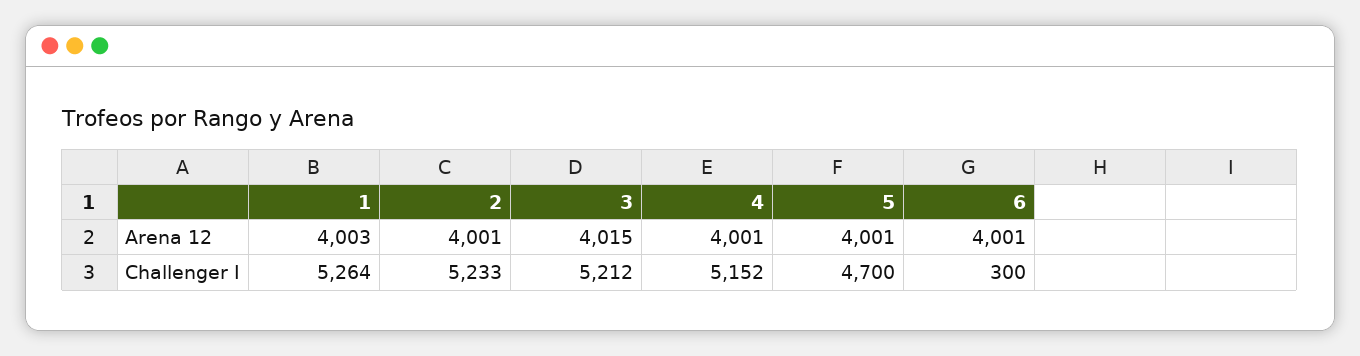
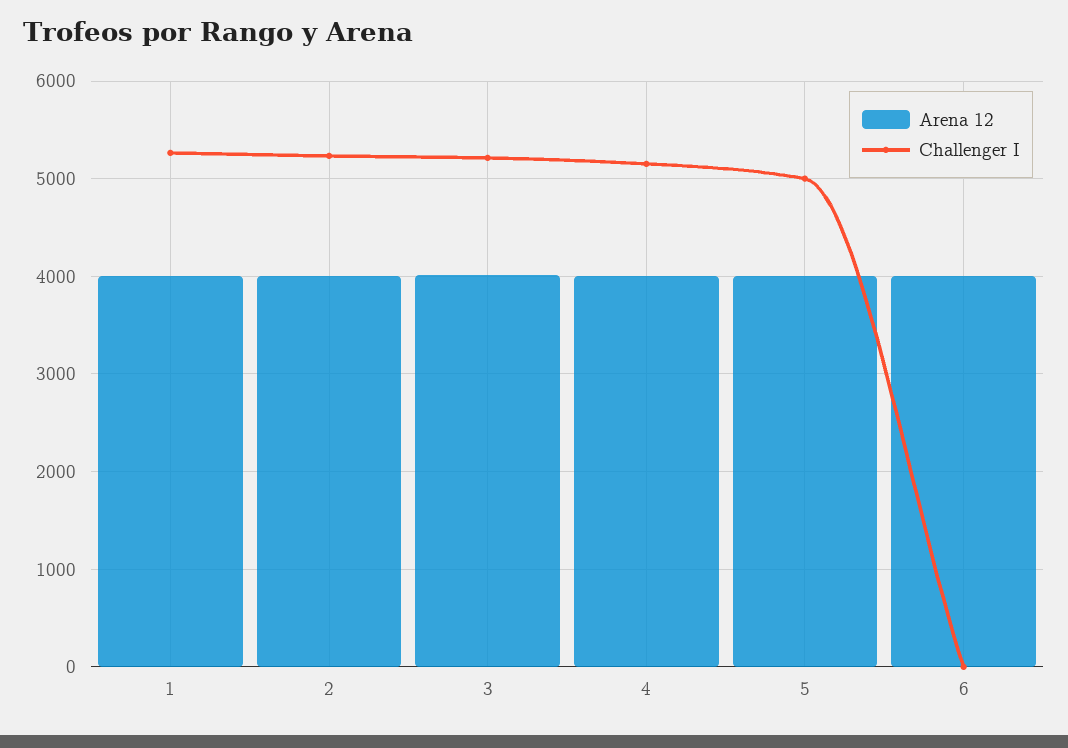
  {
    "Arena 12": {
      "1": 4003,
      "2": 4001,
      "3": 4015,
      "4": 4001,
      "5": 4001,
      "6": 4001
    },
    "Challenger I": {
      "1": 5264,
      "2": 5233,
      "3": 5212,
      "4": 5152,
-     "5": 4700,
+     "5": 5000,
-     "6": 300
+     "6": 0
    }
  }

